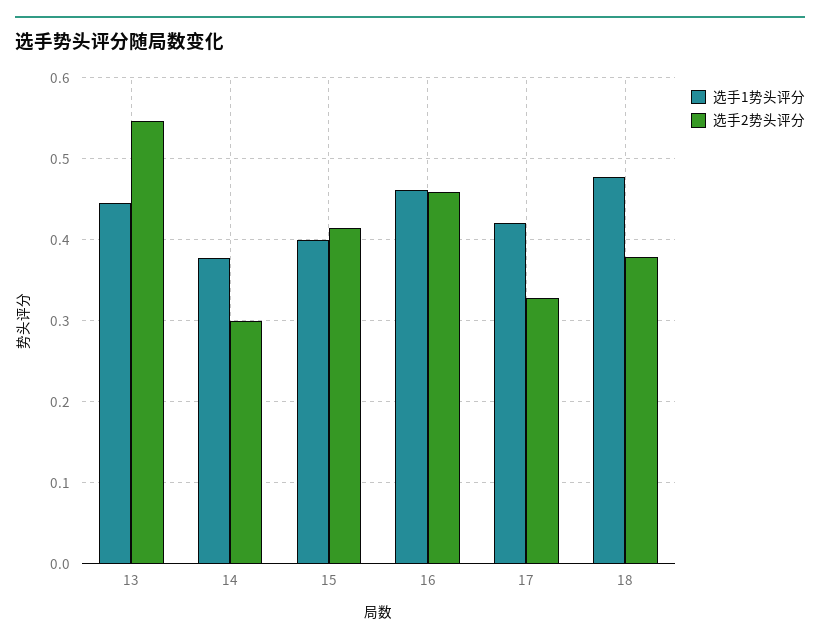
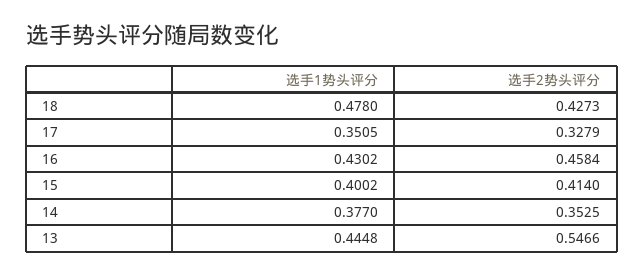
  {
    "选手1势头评分": {
      "13": 0.4448,
      "14": 0.377,
      "15": 0.4002,
-     "16": 0.46,
+     "16": 0.4302,
-     "17": 0.42,
+     "17": 0.3505,
      "18": 0.478
    },
    "选手2势头评分": {
      "13": 0.5466,
-     "14": 0.3,
+     "14": 0.3525,
      "15": 0.414,
      "16": 0.4584,
      "17": 0.3279,
-     "18": 0.38
+     "18": 0.4273
    }
  }

